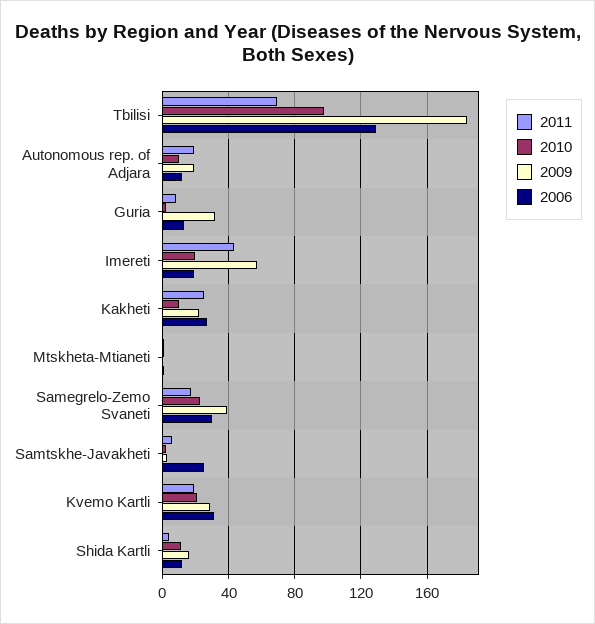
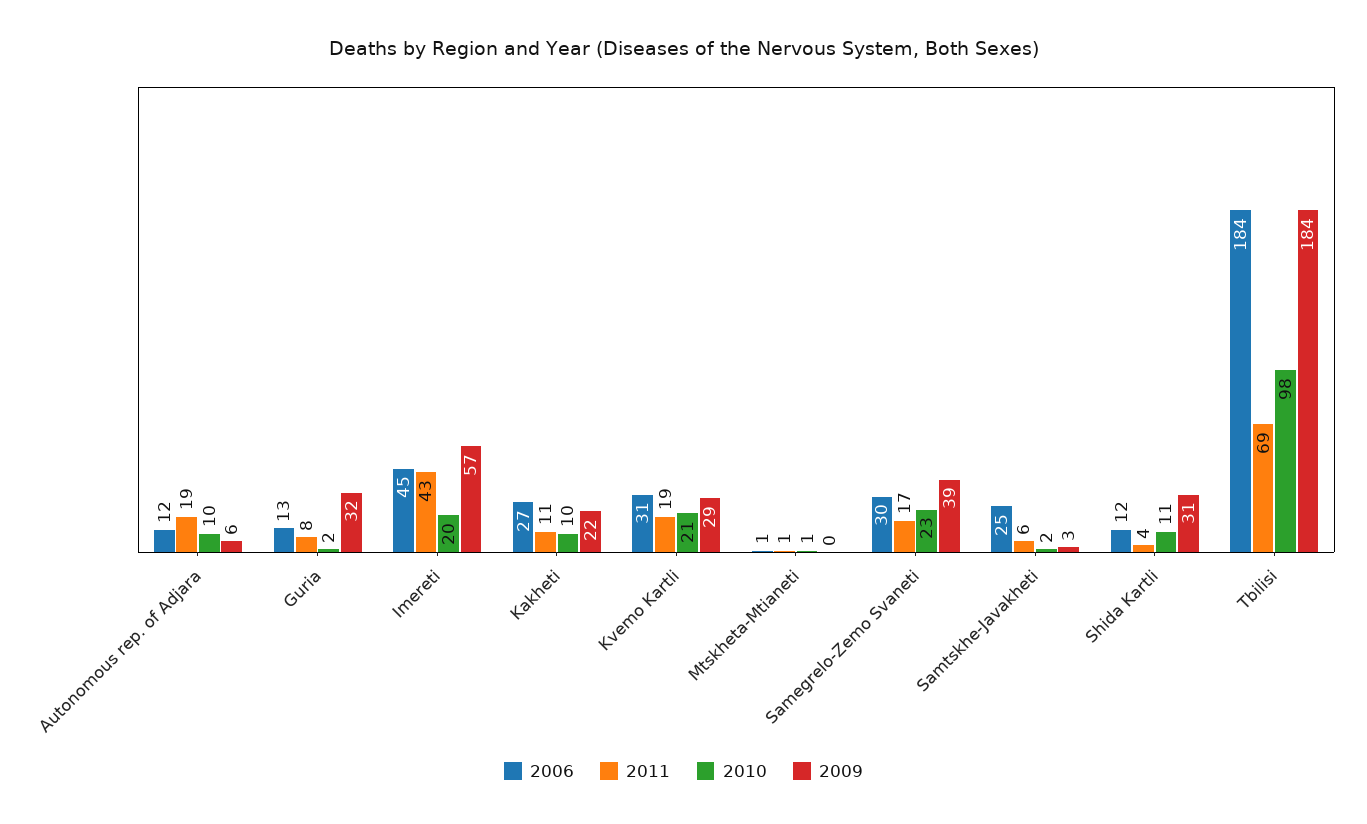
  {
    "2011": {
      "Tbilisi": 69,
      "Autonomous rep. of Adjara": 19,
      "Guria": 8,
      "Imereti": 43,
-     "Kakheti": 25,
+     "Kakheti": 11,
      "Mtskheta-Mtianeti": 1,
      "Samegrelo-Zemo Svaneti": 17,
      "Samtskhe-Javakheti": 6,
      "Kvemo Kartli": 19,
      "Shida Kartli": 4
    },
    "2010": {
      "Tbilisi": 98,
      "Autonomous rep. of Adjara": 10,
      "Guria": 2,
      "Imereti": 20,
      "Kakheti": 10,
      "Mtskheta-Mtianeti": 1,
      "Samegrelo-Zemo Svaneti": 23,
      "Samtskhe-Javakheti": 2,
      "Kvemo Kartli": 21,
      "Shida Kartli": 11
    },
    "2009": {
      "Tbilisi": 184,
-     "Autonomous rep. of Adjara": 20,
+     "Autonomous rep. of Adjara": 6,
      "Guria": 32,
      "Imereti": 57,
      "Kakheti": 22,
      "Mtskheta-Mtianeti": 0,
      "Samegrelo-Zemo Svaneti": 39,
      "Samtskhe-Javakheti": 3,
      "Kvemo Kartli": 29,
-     "Shida Kartli": 15
+     "Shida Kartli": 31
    },
    "2006": {
-     "Tbilisi": 130,
+     "Tbilisi": 184,
      "Autonomous rep. of Adjara": 12,
      "Guria": 13,
-     "Imereti": 20,
+     "Imereti": 45,
      "Kakheti": 27,
      "Mtskheta-Mtianeti": 1,
      "Samegrelo-Zemo Svaneti": 30,
      "Samtskhe-Javakheti": 25,
      "Kvemo Kartli": 31,
      "Shida Kartli": 12
    }
  }

